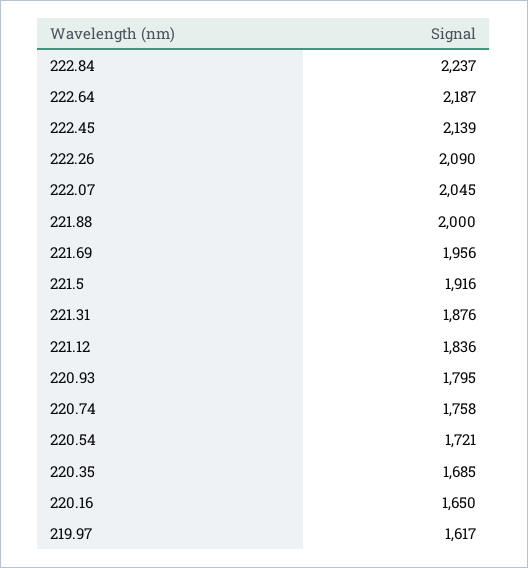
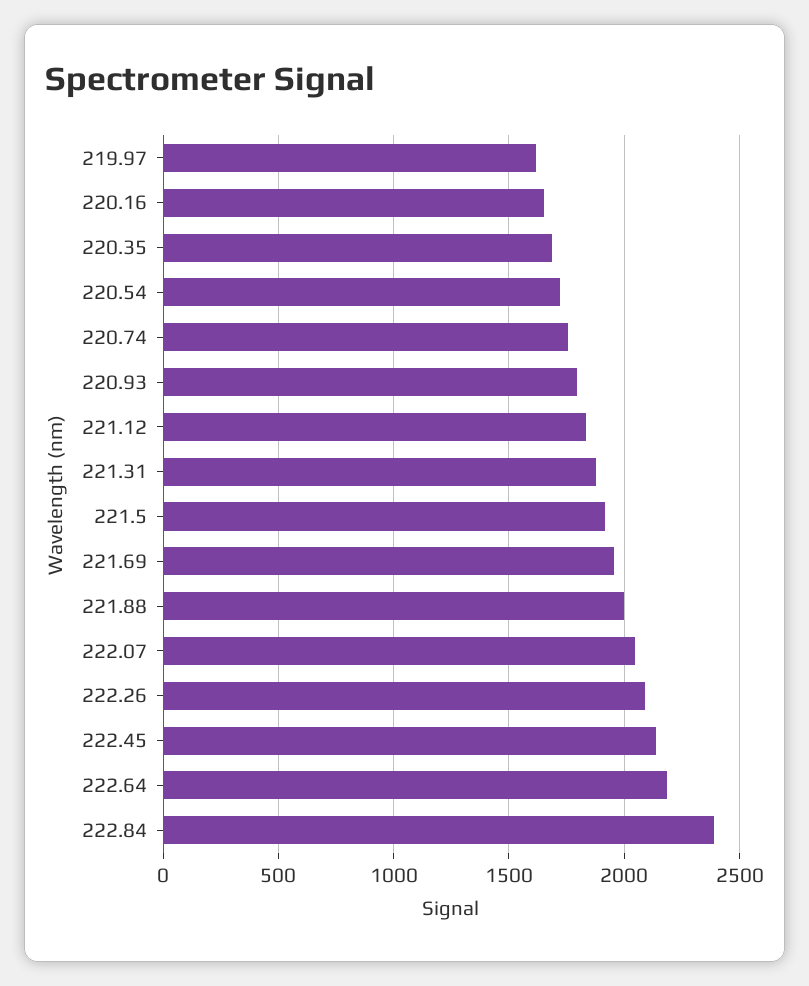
  {
-   "222.84": 2237,
+   "222.84": 2400,
    "222.64": 2187,
    "222.45": 2139,
    "222.26": 2090,
    "222.07": 2045,
    "221.88": 2000,
    "221.69": 1956,
    "221.5": 1916,
    "221.31": 1876,
    "221.12": 1836,
    "220.93": 1795,
    "220.74": 1758,
    "220.54": 1721,
    "220.35": 1685,
    "220.16": 1650,
    "219.97": 1617
  }

